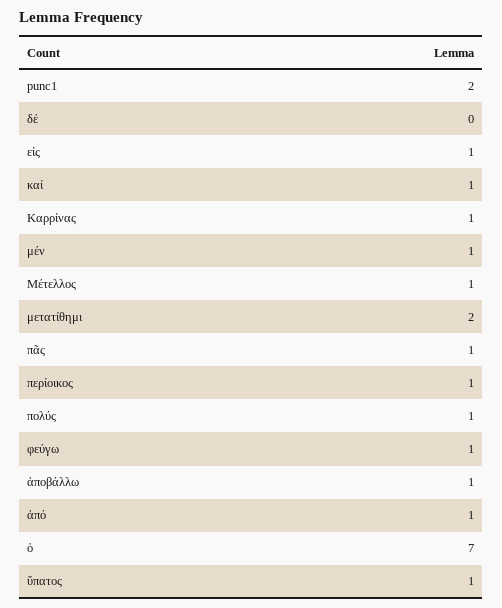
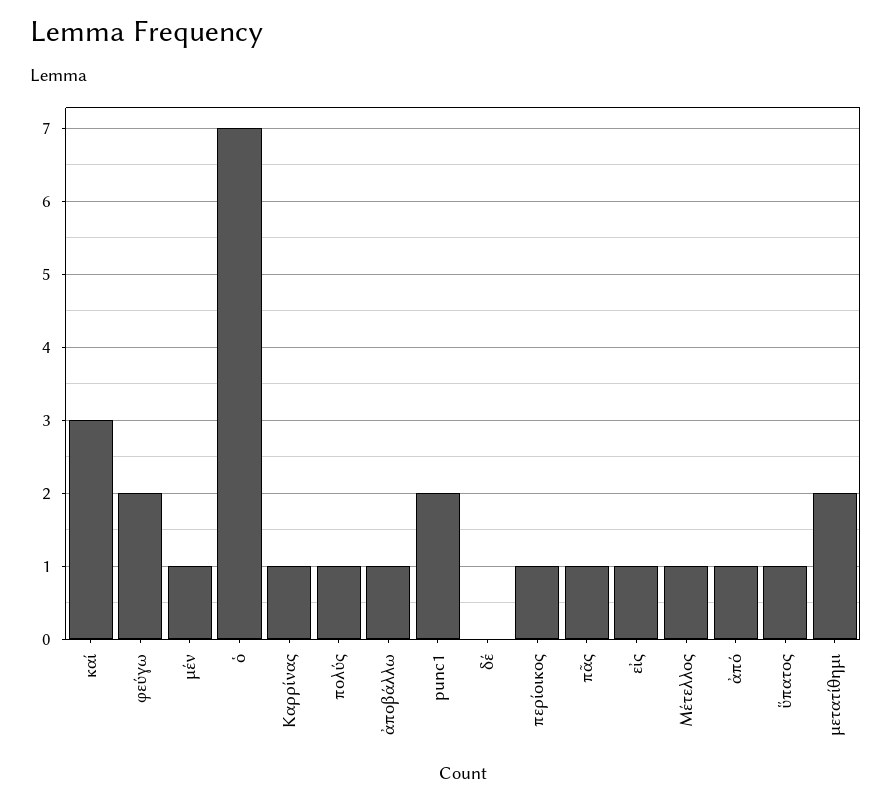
  {
    "punc1": 2,
    "δέ": 0,
    "εἰς": 1,
-   "καί": 1,
+   "καί": 3,
    "Καρρίνας": 1,
    "μέν": 1,
    "Μέτελλος": 1,
    "μετατίθημι": 2,
    "πᾶς": 1,
    "περίοικος": 1,
    "πολύς": 1,
-   "φεύγω": 1,
+   "φεύγω": 2,
    "ἀποβάλλω": 1,
    "ἀπό": 1,
    "ὁ": 7,
    "ὕπατος": 1
  }

